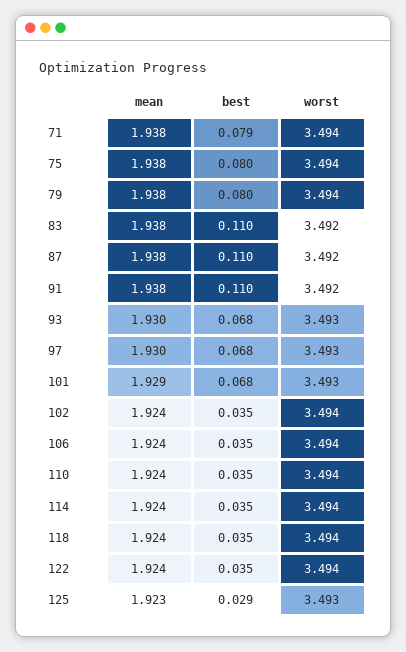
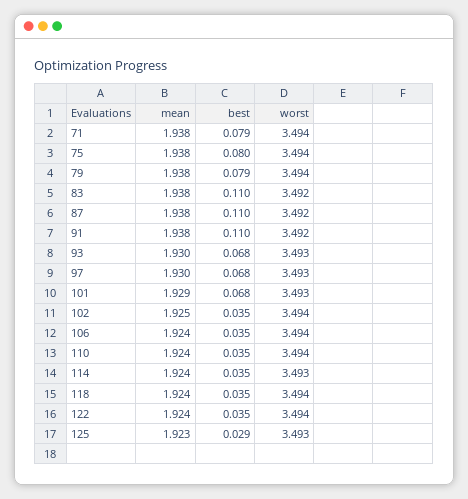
  {
    "mean": {
      "71": 1.938,
      "75": 1.938,
      "79": 1.938,
      "83": 1.938,
      "87": 1.938,
      "91": 1.938,
      "93": 1.93,
      "97": 1.93,
      "101": 1.929,
-     "102": 1.924,
+     "102": 1.925,
      "106": 1.924,
      "110": 1.924,
      "114": 1.924,
      "118": 1.924,
      "122": 1.924,
      "125": 1.923
    },
    "best": {
      "71": 0.079,
      "75": 0.08,
-     "79": 0.08,
+     "79": 0.079,
      "83": 0.11,
      "87": 0.11,
      "91": 0.11,
      "93": 0.068,
      "97": 0.068,
      "101": 0.068,
      "102": 0.035,
      "106": 0.035,
      "110": 0.035,
      "114": 0.035,
      "118": 0.035,
      "122": 0.035,
      "125": 0.029
    },
    "worst": {
      "71": 3.494,
      "75": 3.494,
      "79": 3.494,
      "83": 3.492,
      "87": 3.492,
      "91": 3.492,
      "93": 3.493,
      "97": 3.493,
      "101": 3.493,
      "102": 3.494,
      "106": 3.494,
      "110": 3.494,
-     "114": 3.494,
+     "114": 3.493,
      "118": 3.494,
      "122": 3.494,
      "125": 3.493
    }
  }

